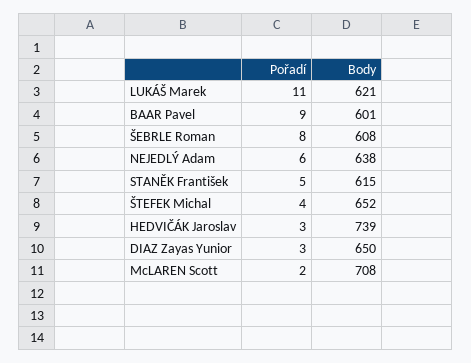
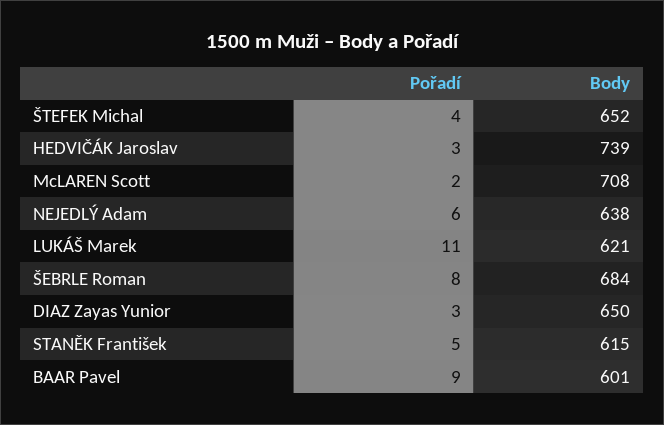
  {
    "Pořadí": {
      "LUKÁŠ Marek": 11,
      "BAAR Pavel": 9,
      "ŠEBRLE Roman": 8,
      "NEJEDLÝ Adam": 6,
      "STANĚK František": 5,
      "ŠTEFEK Michal": 4,
      "HEDVIČÁK Jaroslav": 3,
      "DIAZ Zayas Yunior": 3,
      "McLAREN Scott": 2
    },
    "Body": {
      "LUKÁŠ Marek": 621,
      "BAAR Pavel": 601,
-     "ŠEBRLE Roman": 608,
+     "ŠEBRLE Roman": 684,
      "NEJEDLÝ Adam": 638,
      "STANĚK František": 615,
      "ŠTEFEK Michal": 652,
      "HEDVIČÁK Jaroslav": 739,
      "DIAZ Zayas Yunior": 650,
      "McLAREN Scott": 708
    }
  }

